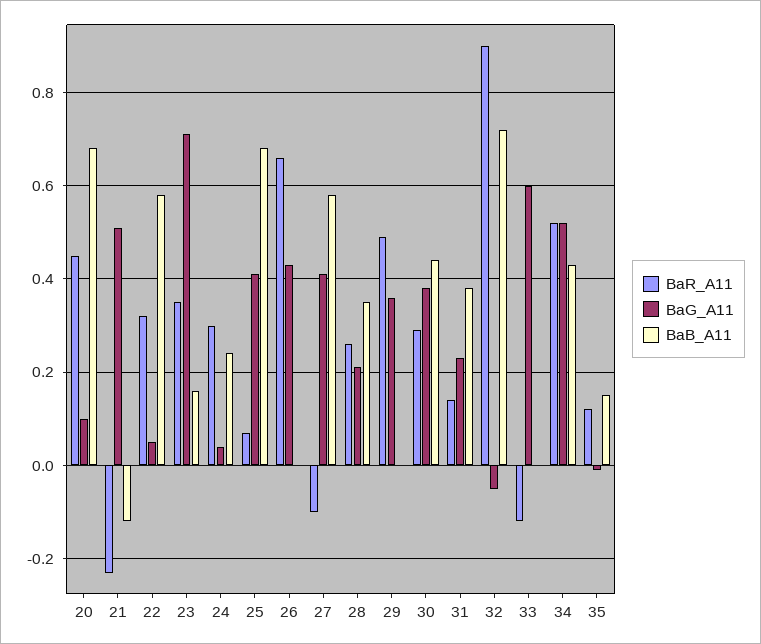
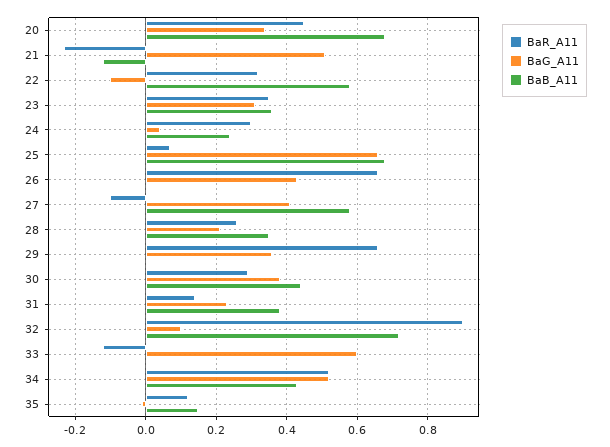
  {
    "BaR_A11": {
      "20": 0.45,
      "21": -0.25,
      "22": 0.3,
      "23": 0.35,
      "24": 0.3,
      "25": 0.05,
      "26": 0.65,
      "27": -0.1,
      "28": 0.25,
-     "29": 0.5,
+     "29": 0.65,
      "30": 0.3,
      "31": 0.15,
      "32": 0.9,
      "33": -0.1,
      "34": 0.5,
      "35": 0.1
    },
    "BaG_A11": {
-     "20": 0.1,
+     "20": 0.35,
      "21": 0.5,
-     "22": 0.05,
+     "22": -0.1,
-     "23": 0.7,
+     "23": 0.3,
      "24": 0.05,
-     "25": 0.4,
+     "25": 0.65,
      "26": 0.45,
      "27": 0.4,
      "28": 0.2,
      "29": 0.35,
      "30": 0.4,
      "31": 0.25,
-     "32": -0.05,
+     "32": 0.1,
      "33": 0.6,
      "34": 0.5,
      "35": 0
    },
    "BaB_A11": {
      "20": 0.7,
      "21": -0.1,
      "22": 0.6,
-     "23": 0.15,
+     "23": 0.35,
      "24": 0.25,
      "25": 0.7,
      "26": 0,
      "27": 0.6,
      "28": 0.35,
      "29": 0,
      "30": 0.45,
      "31": 0.4,
      "32": 0.7,
      "33": 0,
      "34": 0.45,
      "35": 0.15
    }
  }

